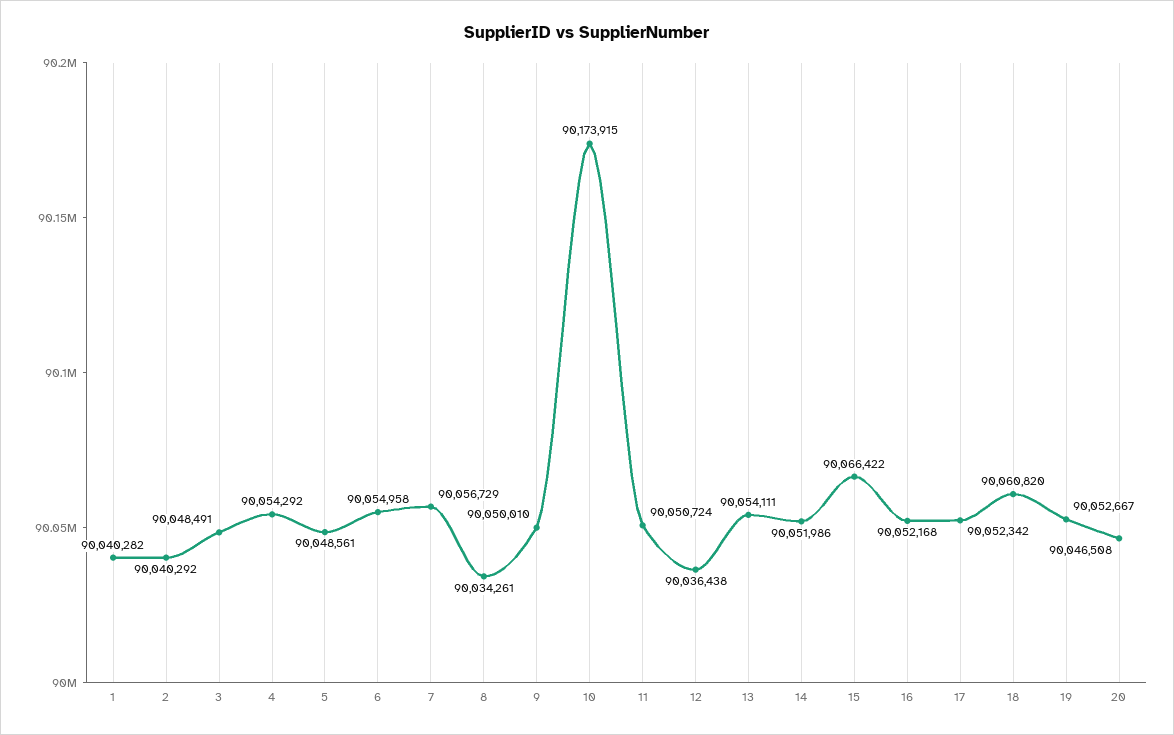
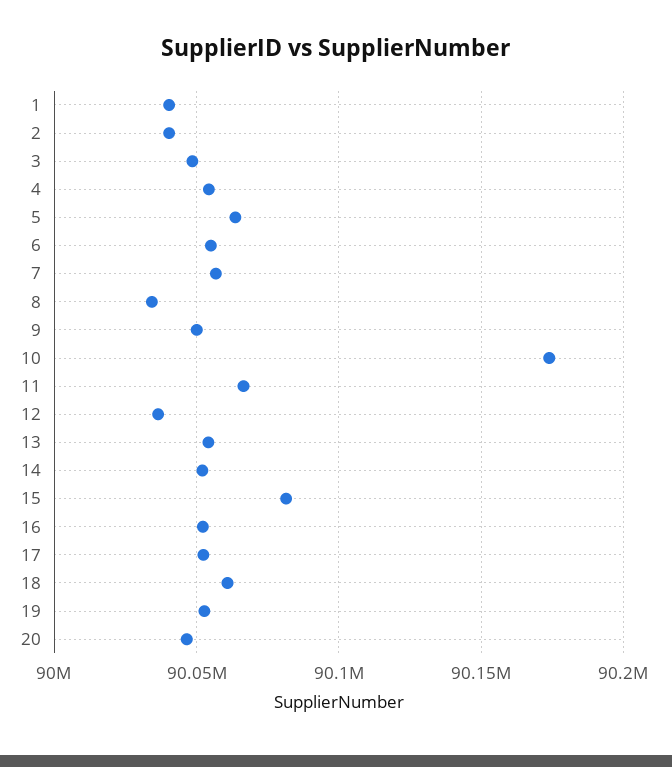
  {
    "1": 90040282,
    "2": 90040292,
    "3": 90048491,
    "4": 90054292,
-   "5": 90048561,
+   "5": 90065000,
    "6": 90054958,
    "7": 90056729,
    "8": 90034261,
    "9": 90050010,
    "10": 90173915,
-   "11": 90050724,
+   "11": 90065000,
    "12": 90036438,
    "13": 90054111,
    "14": 90051986,
-   "15": 90066422,
+   "15": 90080000,
    "16": 90052168,
    "17": 90052342,
    "18": 90060820,
    "19": 90052667,
    "20": 90046508
  }

